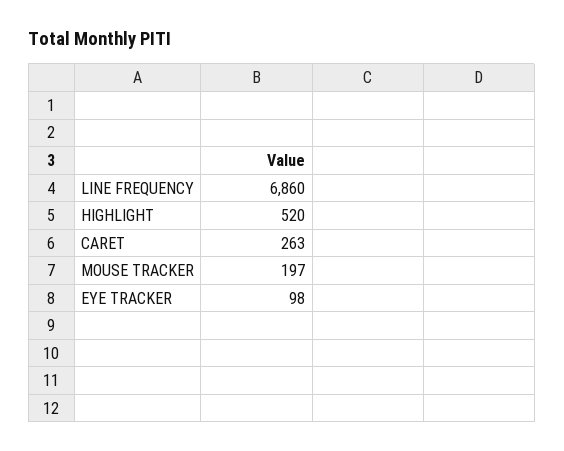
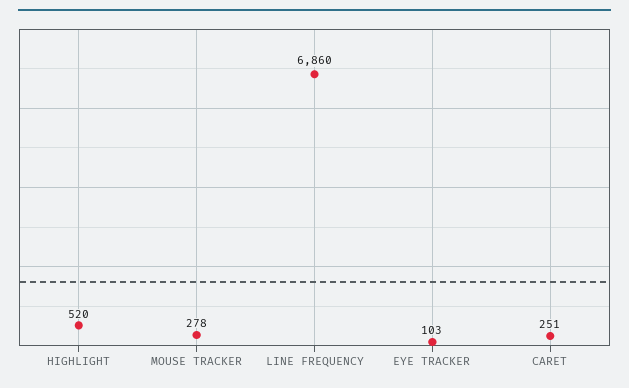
  {
    "LINE FREQUENCY": 6860,
    "HIGHLIGHT": 520,
-   "CARET": 263,
+   "CARET": 251,
-   "MOUSE TRACKER": 197,
+   "MOUSE TRACKER": 278,
-   "EYE TRACKER": 98
+   "EYE TRACKER": 103
  }

